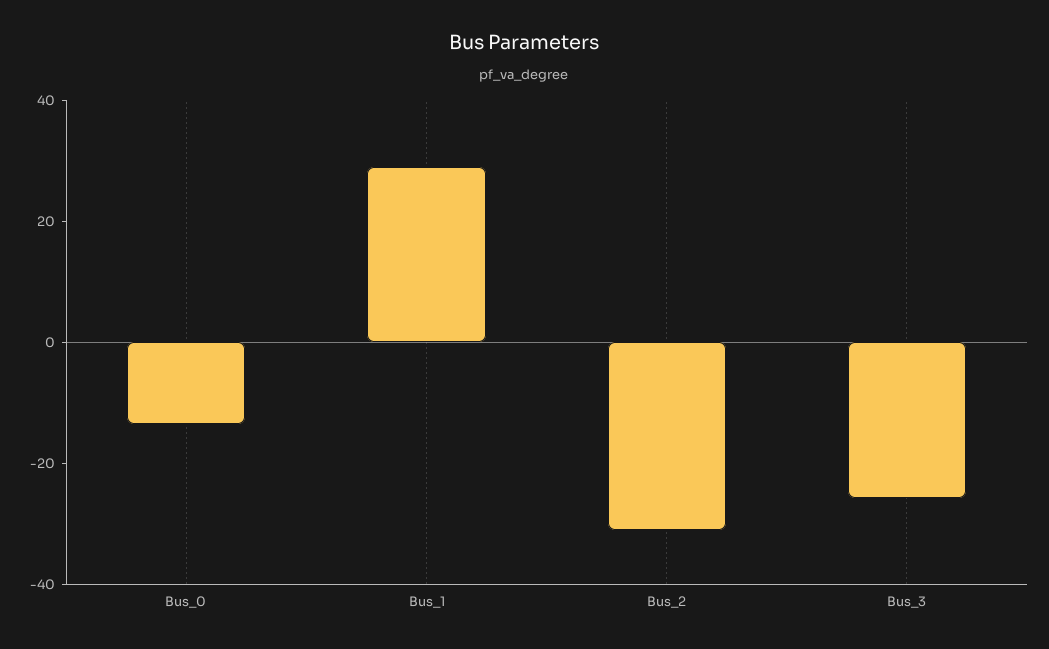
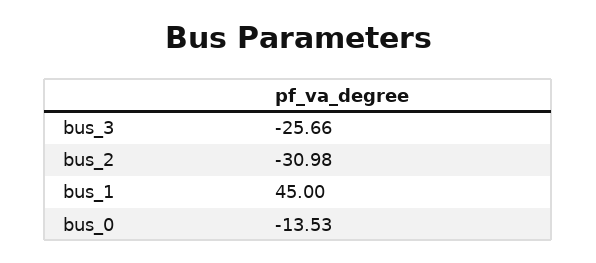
  {
    "Bus_0": -13.53,
-   "Bus_1": 30,
+   "Bus_1": 45,
    "Bus_2": -30.98,
    "Bus_3": -25.66
  }

